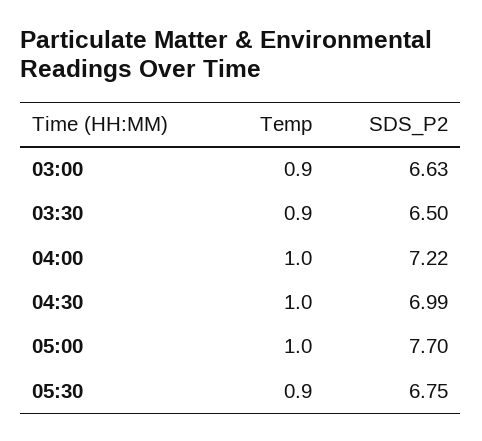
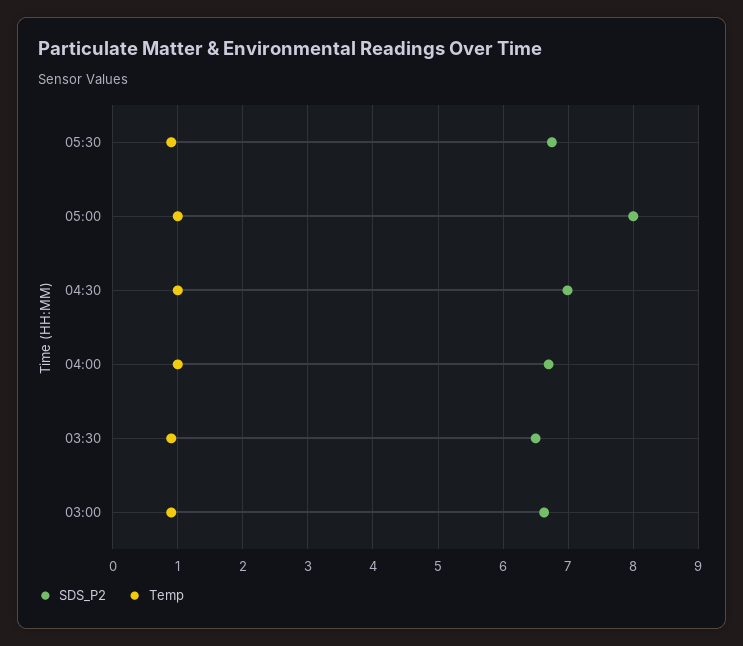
  {
    "Temp": {
      "03:00": 0.9,
      "03:30": 0.9,
      "04:00": 1,
      "04:30": 1,
      "05:00": 1,
      "05:30": 0.9
    },
    "SDS_P2": {
      "03:00": 6.63,
      "03:30": 6.5,
-     "04:00": 7.22,
+     "04:00": 6.7,
      "04:30": 6.99,
-     "05:00": 7.7,
+     "05:00": 8,
      "05:30": 6.75
    }
  }

